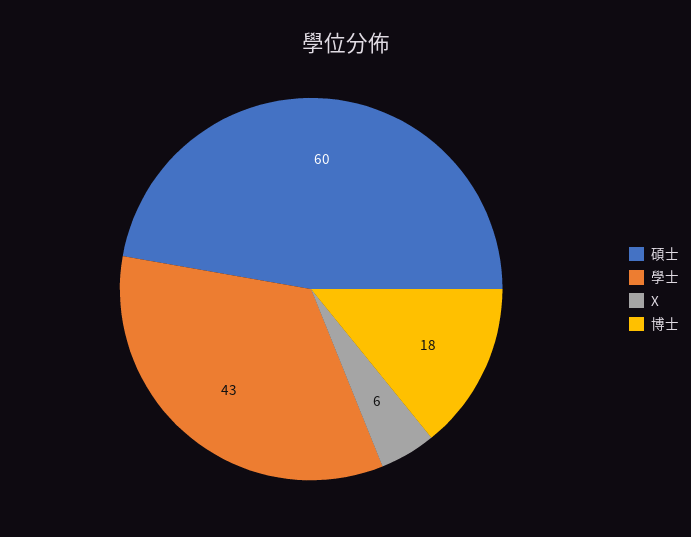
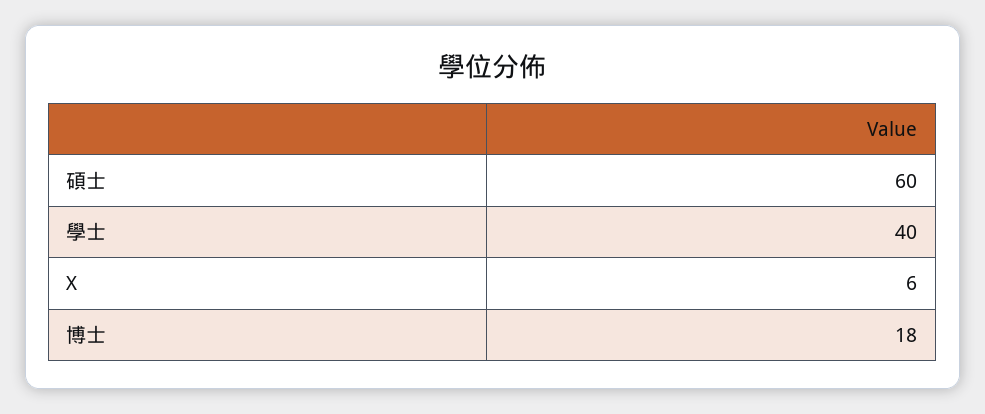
  {
    "碩士": 60,
-   "學士": 43,
+   "學士": 40,
    "X": 6,
    "博士": 18
  }

